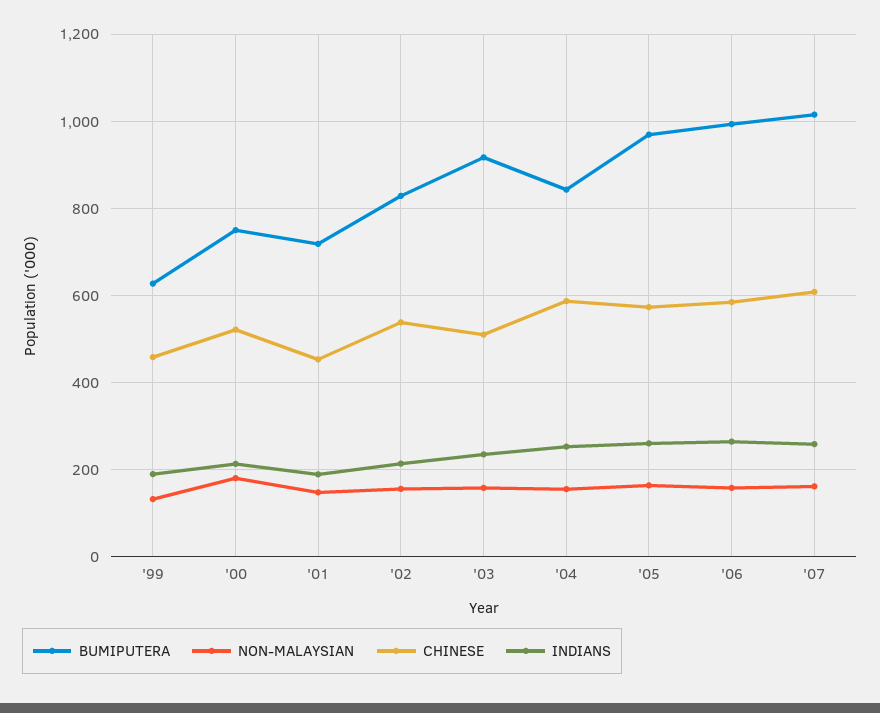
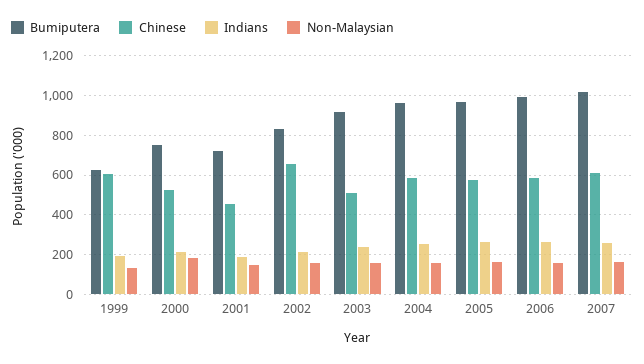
  {
    "BUMIPUTERA": {
      "'99": 620,
      "'00": 760,
      "'01": 720,
      "'02": 820,
      "'03": 920,
-     "'04": 840,
+     "'04": 950,
      "'05": 960,
      "'06": 1000,
      "'07": 1020
    },
    "NON-MALAYSIAN": {
      "'99": 140,
      "'00": 180,
      "'01": 140,
      "'02": 160,
      "'03": 160,
      "'04": 160,
      "'05": 160,
      "'06": 160,
      "'07": 160
    },
    "CHINESE": {
-     "'99": 460,
+     "'99": 600,
      "'00": 520,
      "'01": 460,
-     "'02": 540,
+     "'02": 650,
      "'03": 520,
      "'04": 580,
      "'05": 580,
      "'06": 580,
      "'07": 600
    },
    "INDIANS": {
      "'99": 200,
      "'00": 220,
      "'01": 180,
      "'02": 220,
      "'03": 240,
      "'04": 260,
      "'05": 260,
      "'06": 260,
      "'07": 260
    }
  }

